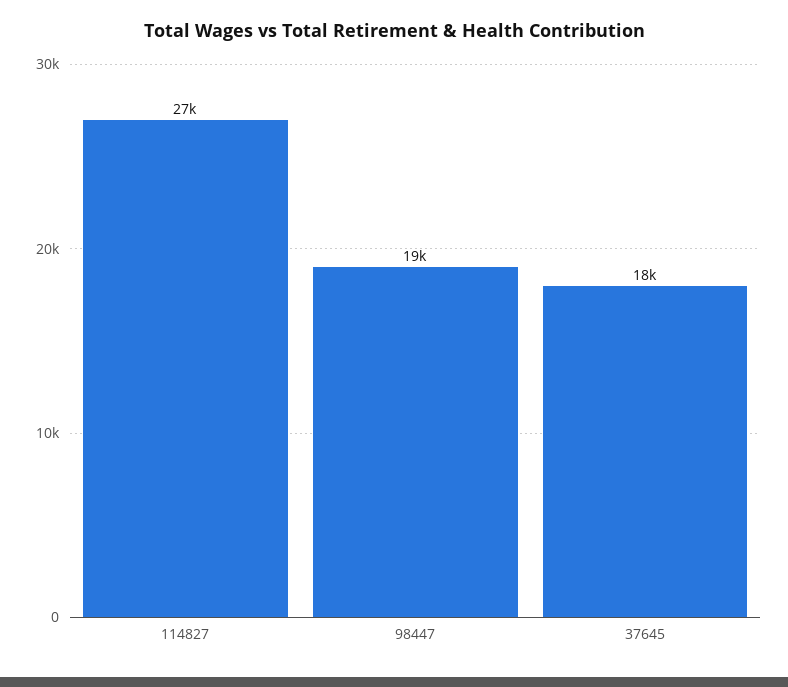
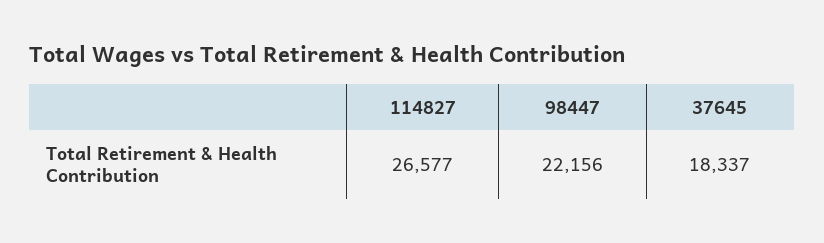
  {
    "114827": 26577,
-   "98447": 19000,
+   "98447": 22156,
    "37645": 18337
  }

